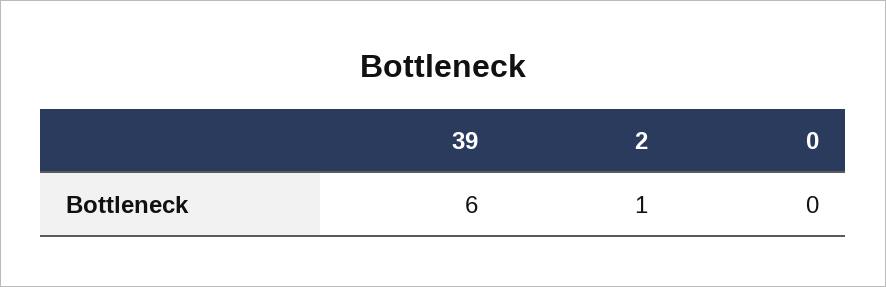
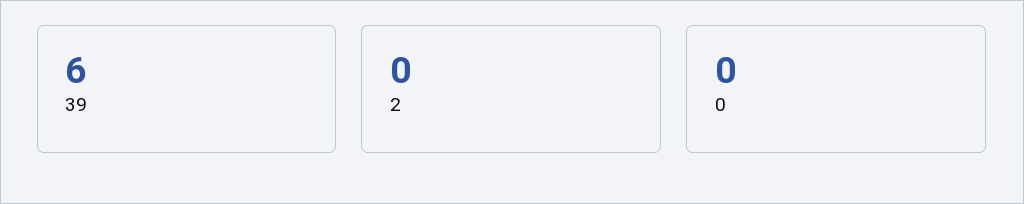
  {
    "39": 6,
-   "2": 1,
+   "2": 0,
    "0": 0
  }

